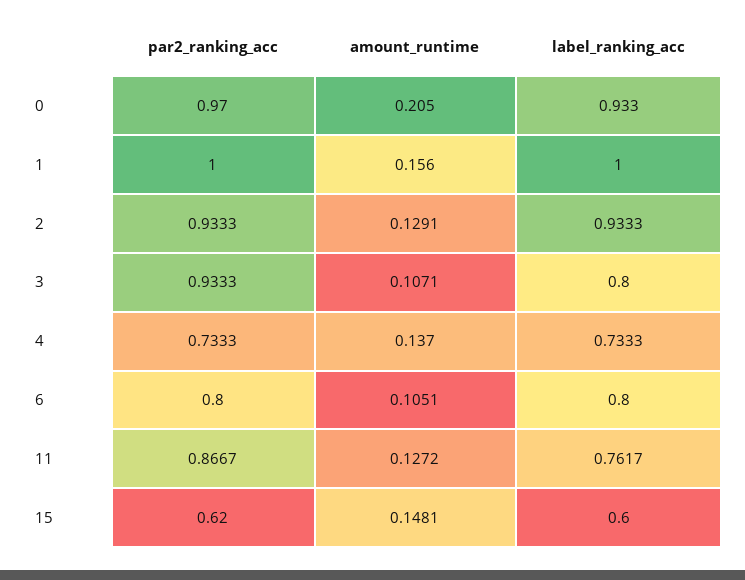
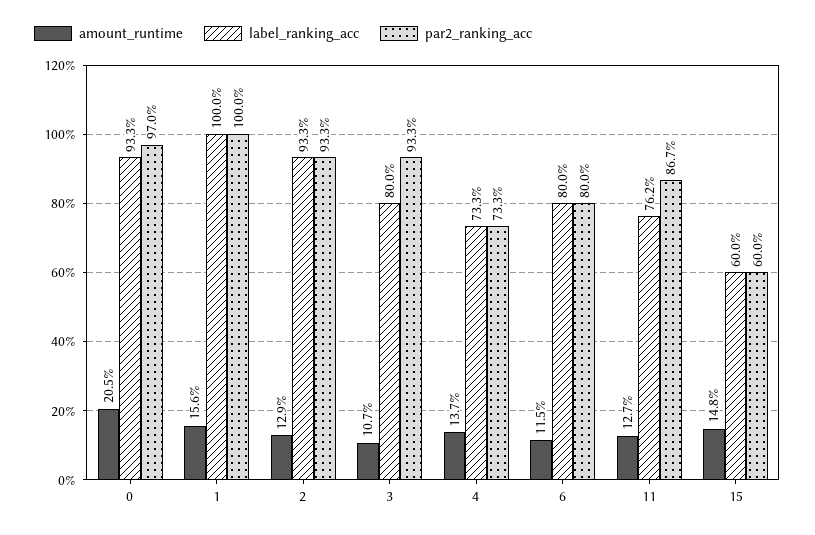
  {
    "par2_ranking_acc": {
      "0": 0.97,
      "1": 1,
      "2": 0.9333,
      "3": 0.9333,
      "4": 0.7333,
      "6": 0.8,
      "11": 0.8667,
-     "15": 0.62
+     "15": 0.6
    },
    "amount_runtime": {
      "0": 0.205,
      "1": 0.156,
      "2": 0.1291,
      "3": 0.1071,
      "4": 0.137,
-     "6": 0.1051,
+     "6": 0.115,
      "11": 0.1272,
      "15": 0.1481
    },
    "label_ranking_acc": {
      "0": 0.933,
      "1": 1,
      "2": 0.9333,
      "3": 0.8,
      "4": 0.7333,
      "6": 0.8,
      "11": 0.7617,
      "15": 0.6
    }
  }

